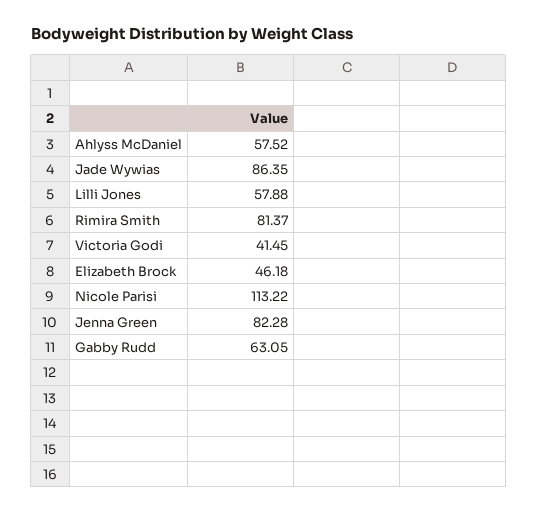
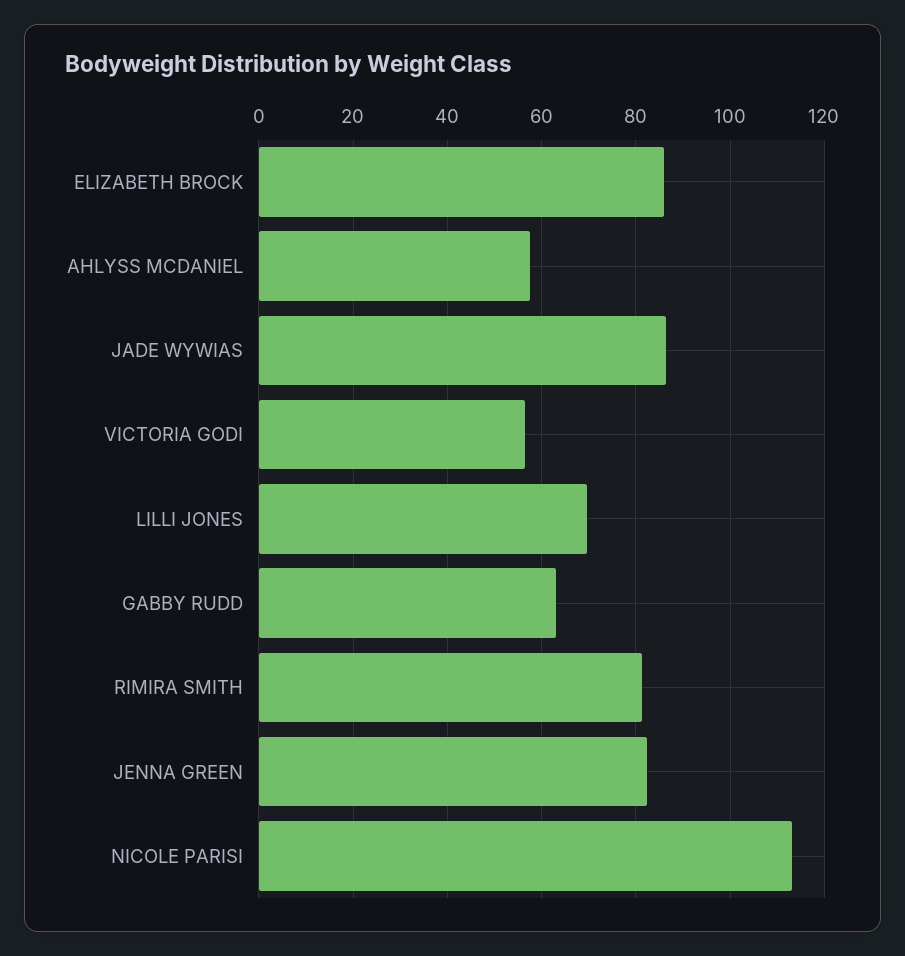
  {
    "Ahlyss McDaniel": 57.52,
    "Jade Wywias": 86.35,
-   "Lilli Jones": 57.88,
+   "Lilli Jones": 70,
    "Rimira Smith": 81.37,
-   "Victoria Godi": 41.45,
+   "Victoria Godi": 56,
-   "Elizabeth Brock": 46.18,
+   "Elizabeth Brock": 86,
    "Nicole Parisi": 113.22,
    "Jenna Green": 82.28,
    "Gabby Rudd": 63.05
  }

